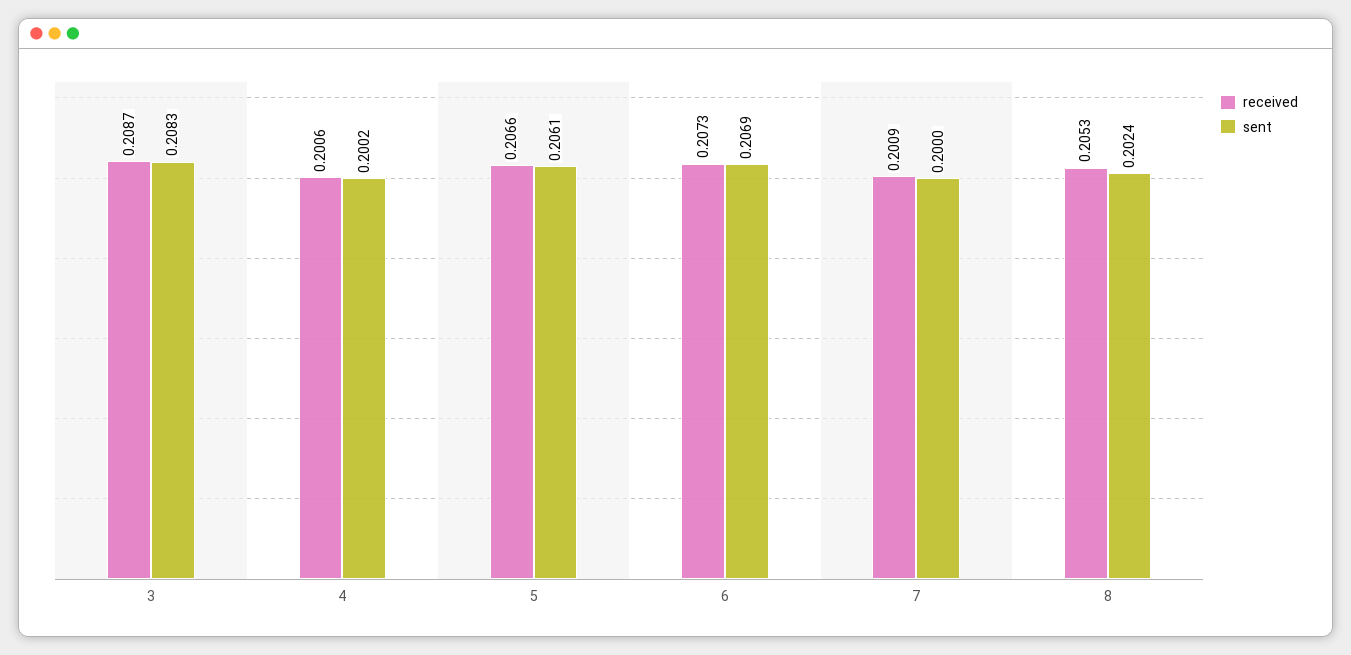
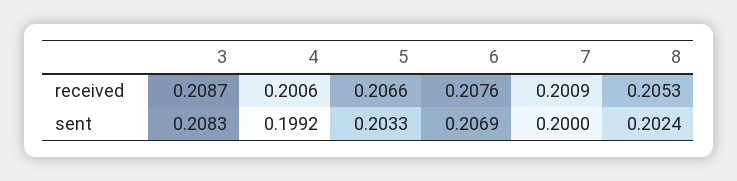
  {
    "received": {
      "3": 0.2087,
      "4": 0.2006,
      "5": 0.2066,
-     "6": 0.2073,
+     "6": 0.2076,
      "7": 0.2009,
      "8": 0.2053
    },
    "sent": {
      "3": 0.2083,
-     "4": 0.2002,
+     "4": 0.1992,
-     "5": 0.2061,
+     "5": 0.2033,
      "6": 0.2069,
      "7": 0.2,
      "8": 0.2024
    }
  }

